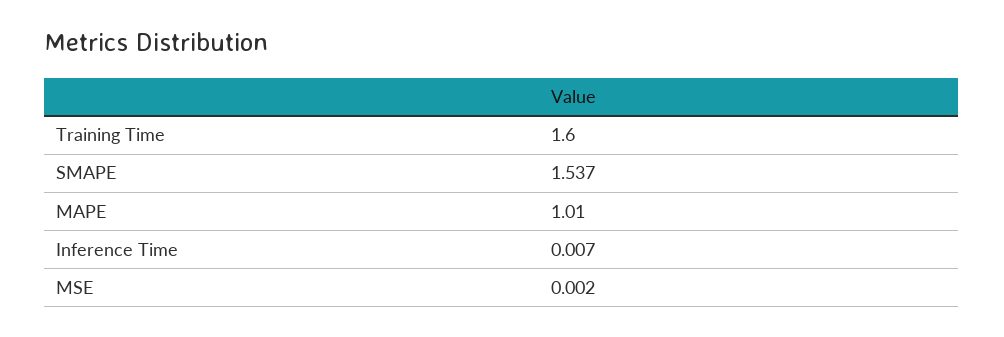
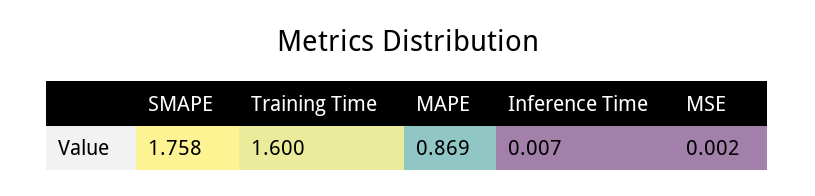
  {
    "Training Time": 1.6,
-   "SMAPE": 1.537,
+   "SMAPE": 1.758,
-   "MAPE": 1.01,
+   "MAPE": 0.869,
    "Inference Time": 0.007,
    "MSE": 0.002
  }

